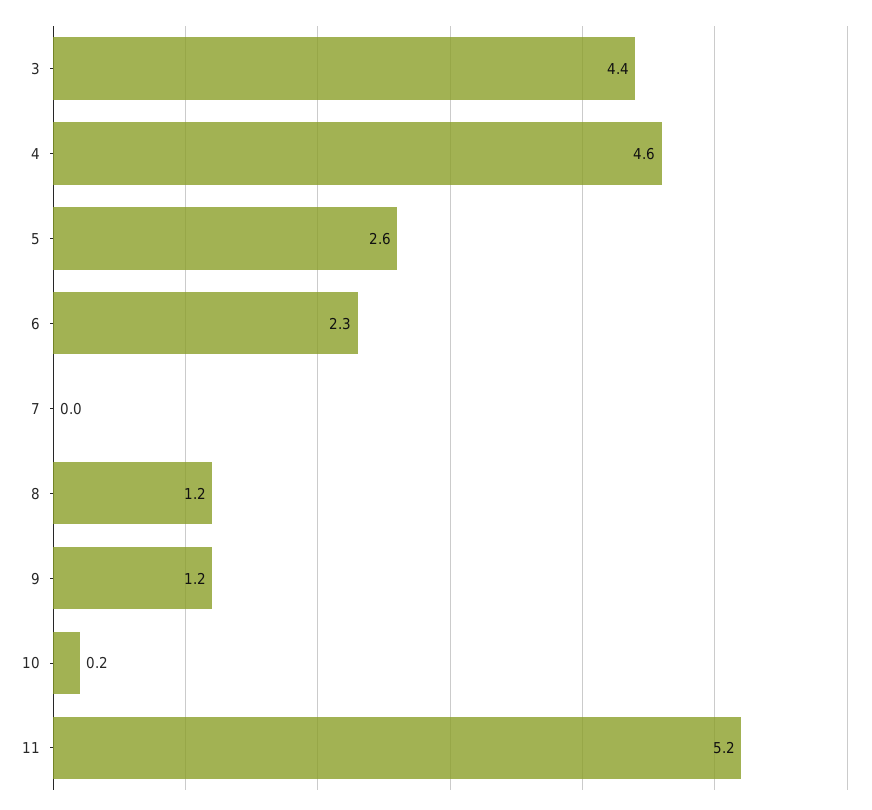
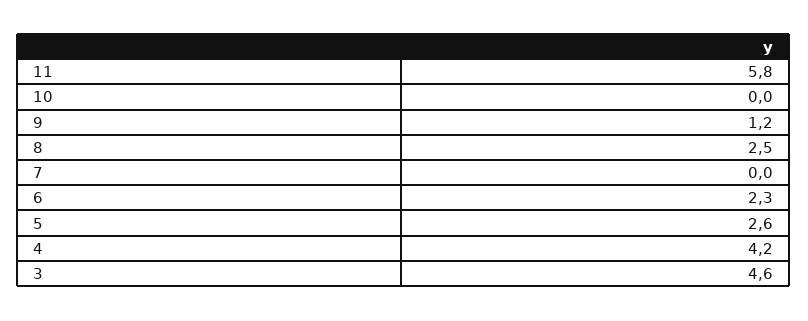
  {
-   "3": 4.4,
+   "3": 4.6,
-   "4": 4.6,
+   "4": 4.2,
    "5": 2.6,
    "6": 2.3,
    "7": 0,
-   "8": 1.2,
+   "8": 2.5,
    "9": 1.2,
-   "10": 0.2,
+   "10": 0,
-   "11": 5.2
+   "11": 5.8
  }

